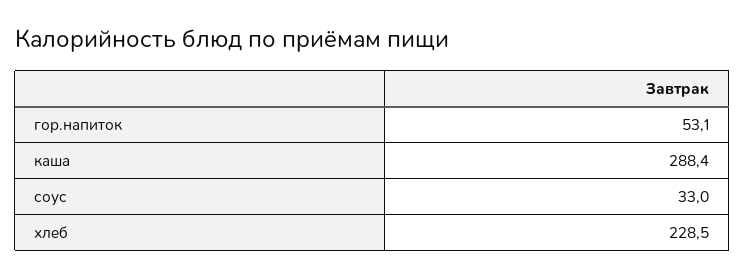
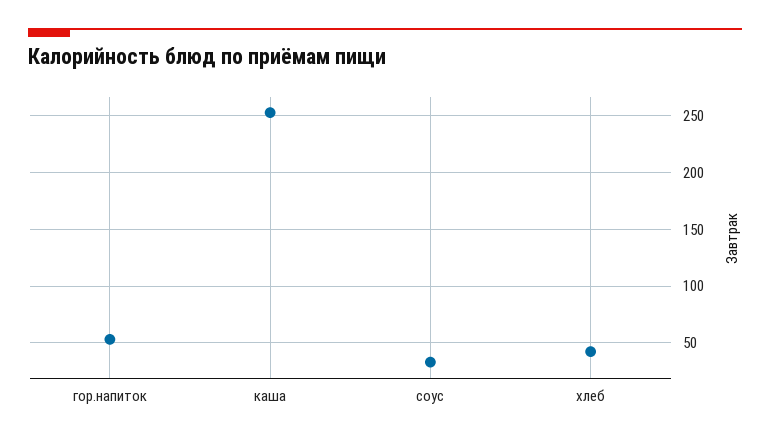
  {
    "гор.напиток": 53.1,
-   "каша": 288.4,
+   "каша": 250,
    "соус": 33,
-   "хлеб": 228.5
+   "хлеб": 40
  }

